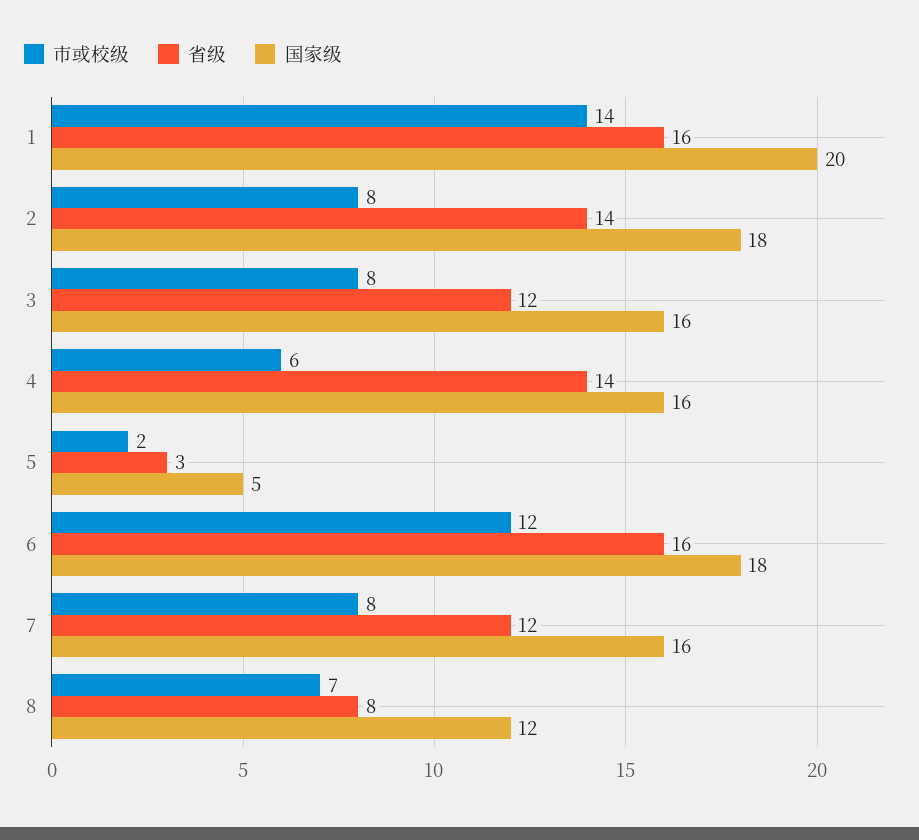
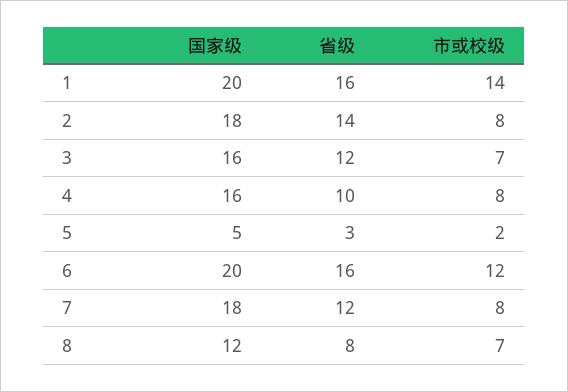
  {
    "市或校级": {
      "1": 14,
      "2": 8,
-     "3": 8,
+     "3": 7,
-     "4": 6,
+     "4": 8,
      "5": 2,
      "6": 12,
      "7": 8,
      "8": 7
    },
    "省级": {
      "1": 16,
      "2": 14,
      "3": 12,
-     "4": 14,
+     "4": 10,
      "5": 3,
      "6": 16,
      "7": 12,
      "8": 8
    },
    "国家级": {
      "1": 20,
      "2": 18,
      "3": 16,
      "4": 16,
      "5": 5,
-     "6": 18,
+     "6": 20,
-     "7": 16,
+     "7": 18,
      "8": 12
    }
  }

